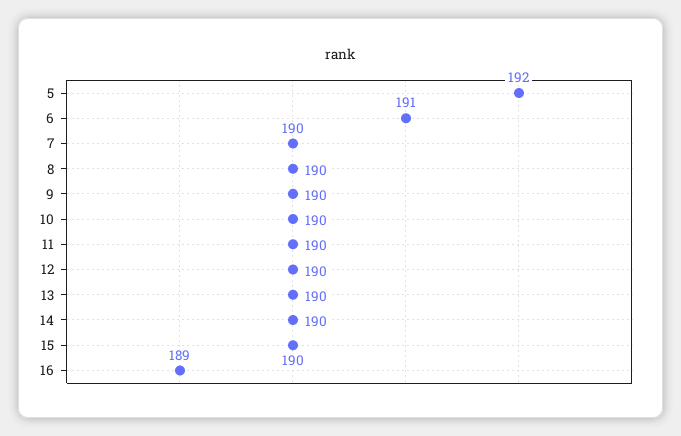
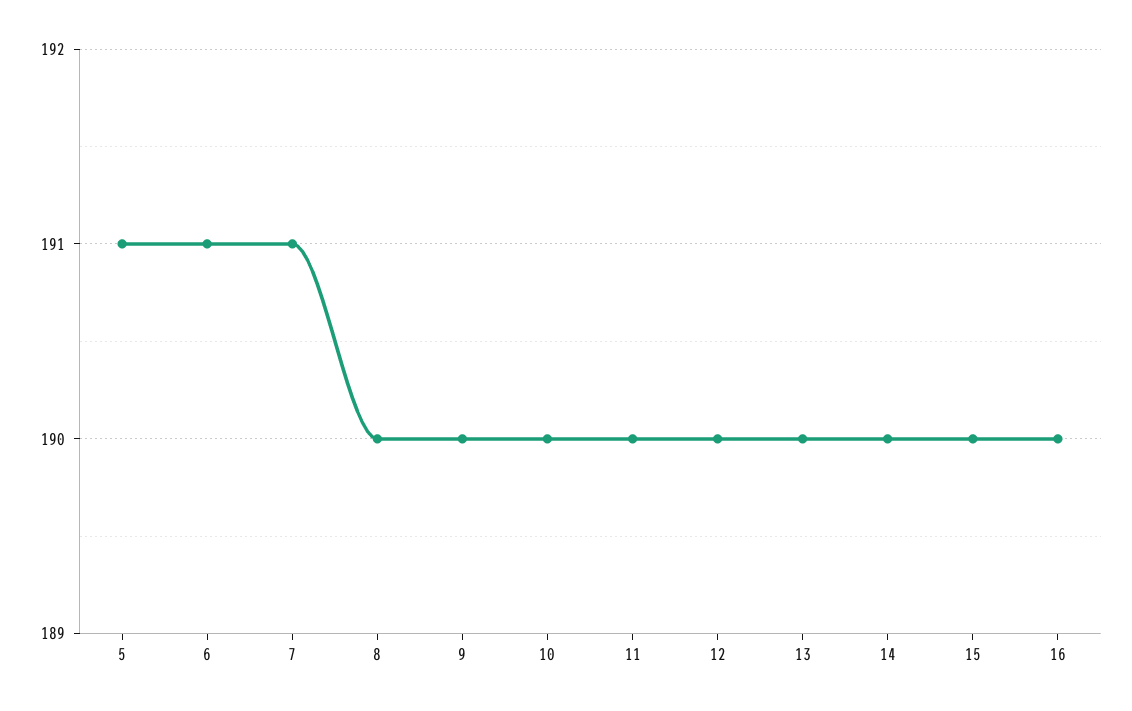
  {
-   "5": 192,
+   "5": 191,
    "6": 191,
-   "7": 190,
+   "7": 191,
    "8": 190,
    "9": 190,
    "10": 190,
    "11": 190,
    "12": 190,
    "13": 190,
    "14": 190,
    "15": 190,
-   "16": 189
+   "16": 190
  }

